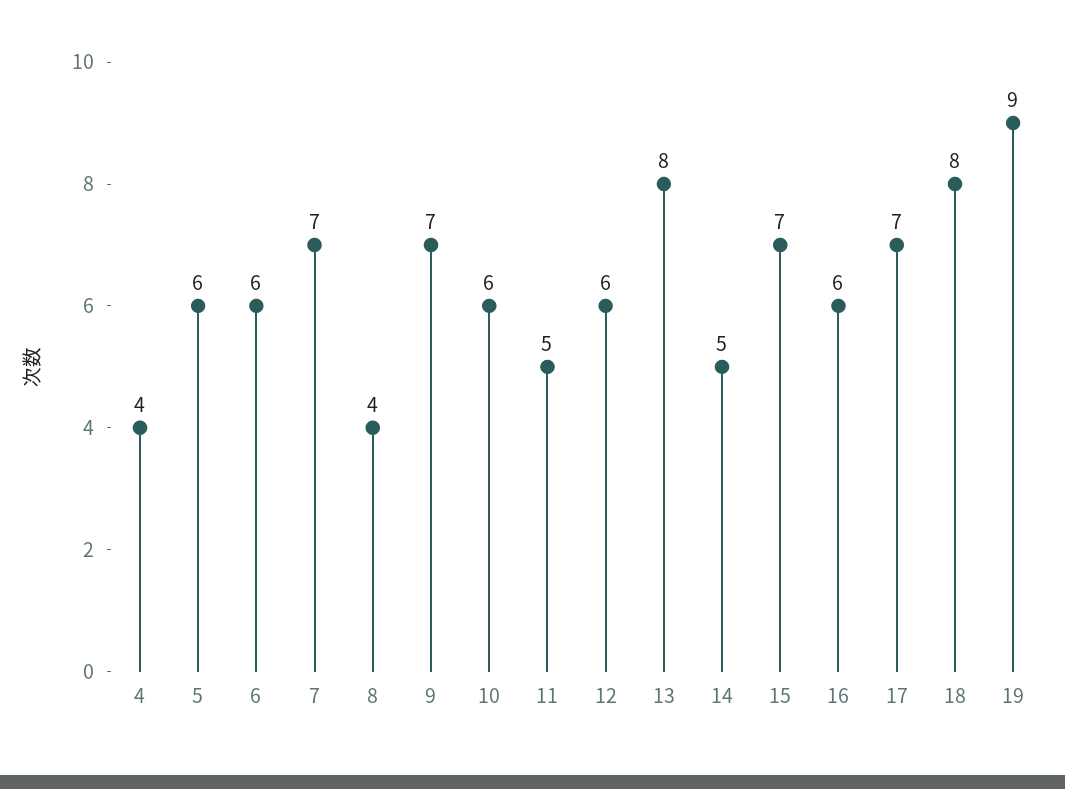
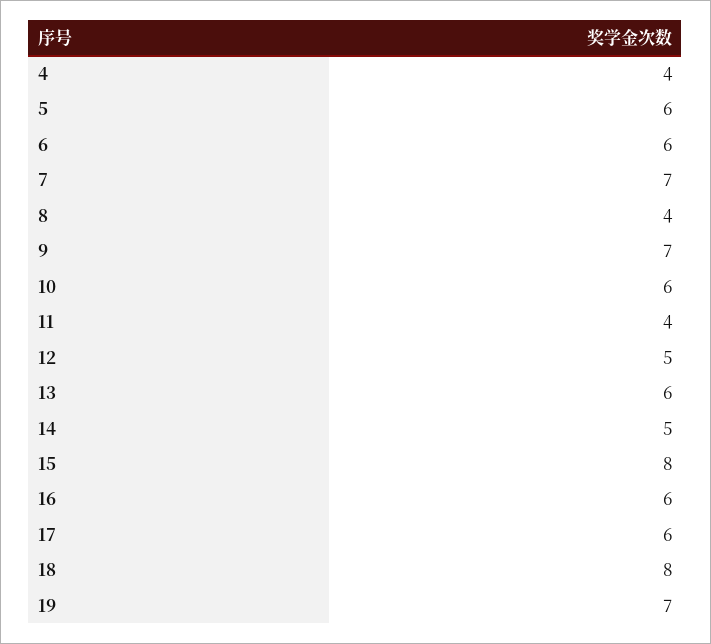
  {
    "4": 4,
    "5": 6,
    "6": 6,
    "7": 7,
    "8": 4,
    "9": 7,
    "10": 6,
-   "11": 5,
+   "11": 4,
-   "12": 6,
+   "12": 5,
-   "13": 8,
+   "13": 6,
    "14": 5,
-   "15": 7,
+   "15": 8,
    "16": 6,
-   "17": 7,
+   "17": 6,
    "18": 8,
-   "19": 9
+   "19": 7
  }

